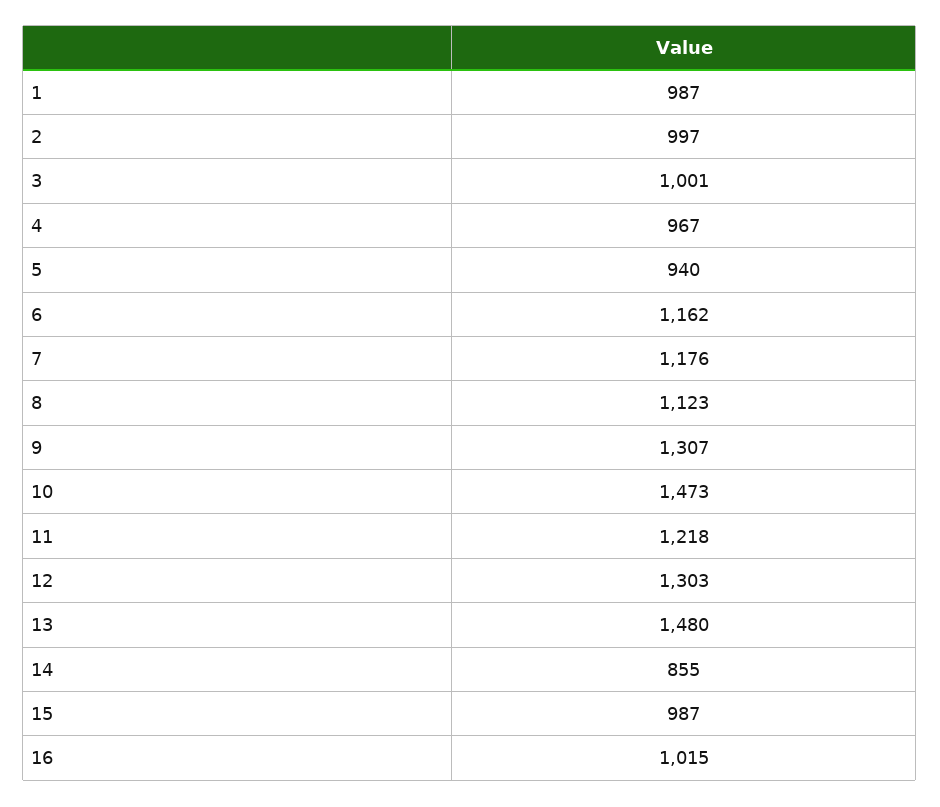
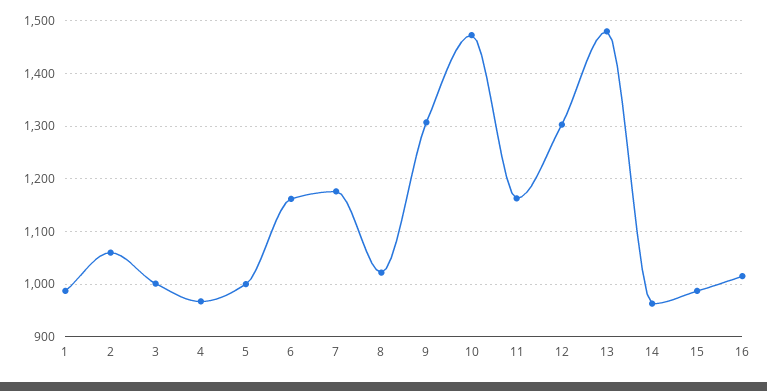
  {
    "1": 987,
-   "2": 997,
+   "2": 1060,
    "3": 1001,
    "4": 967,
-   "5": 940,
+   "5": 1000,
    "6": 1162,
    "7": 1176,
-   "8": 1123,
+   "8": 1020,
    "9": 1307,
    "10": 1473,
-   "11": 1218,
+   "11": 1160,
    "12": 1303,
    "13": 1480,
-   "14": 855,
+   "14": 960,
    "15": 987,
    "16": 1015
  }

